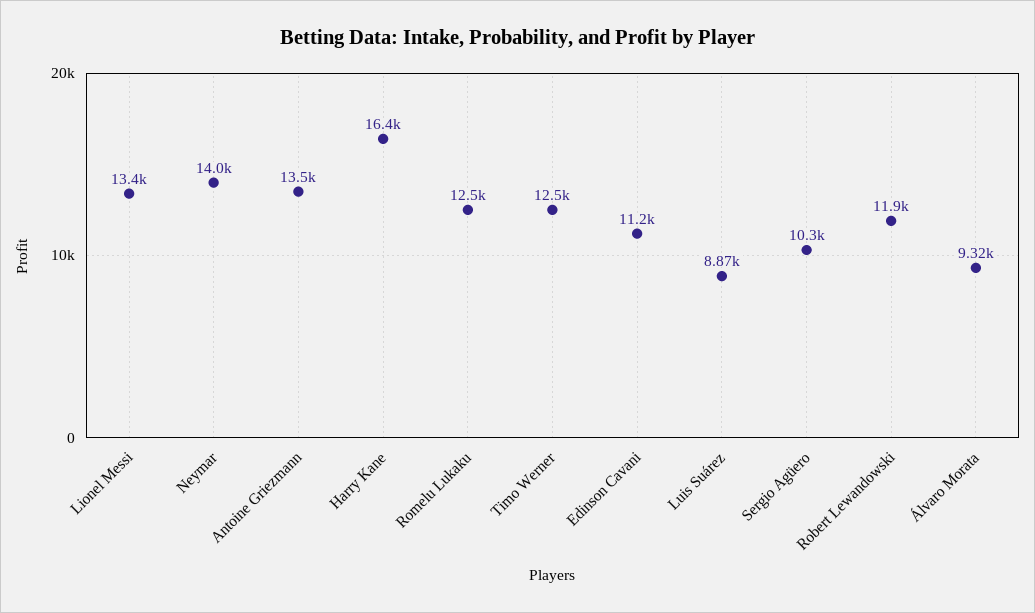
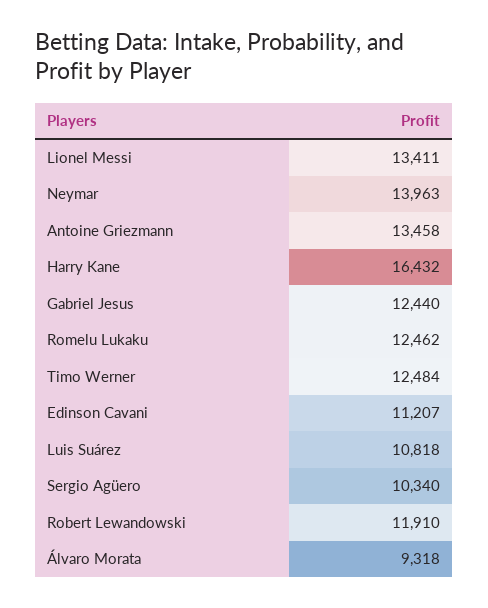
  {
    "Lionel Messi": 13411,
    "Neymar": 13963,
    "Antoine Griezmann": 13458,
    "Harry Kane": 16432,
    "Romelu Lukaku": 12462,
    "Timo Werner": 12484,
    "Edinson Cavani": 11207,
-   "Luis Suárez": 8870,
+   "Luis Suárez": 10818,
    "Sergio Agüero": 10340,
    "Robert Lewandowski": 11910,
-   "Álvaro Morata": 9318
+   "Álvaro Morata": 9318,
+   "Gabriel Jesus": 12440
  }

